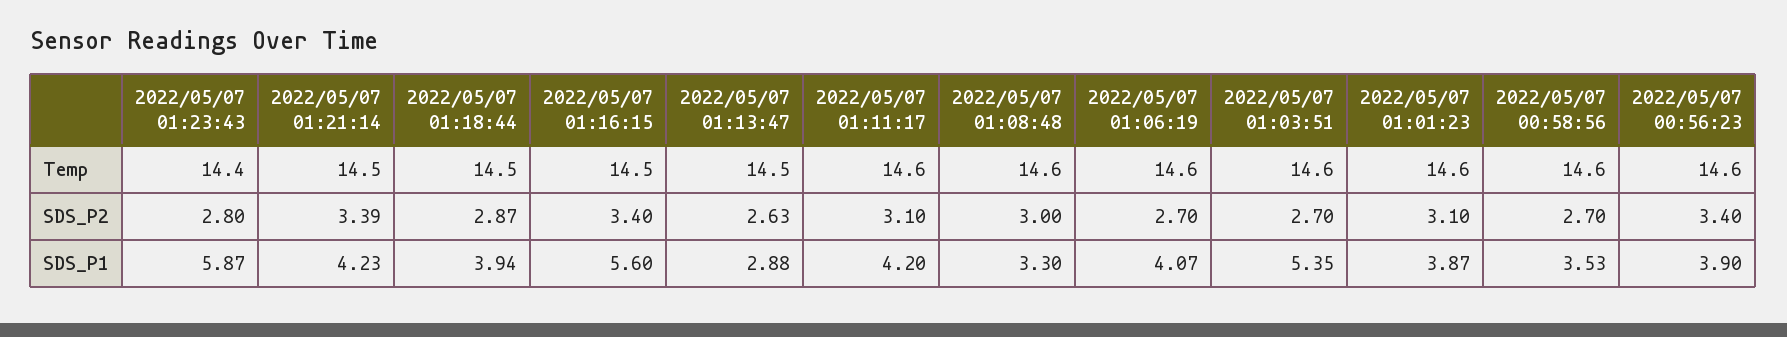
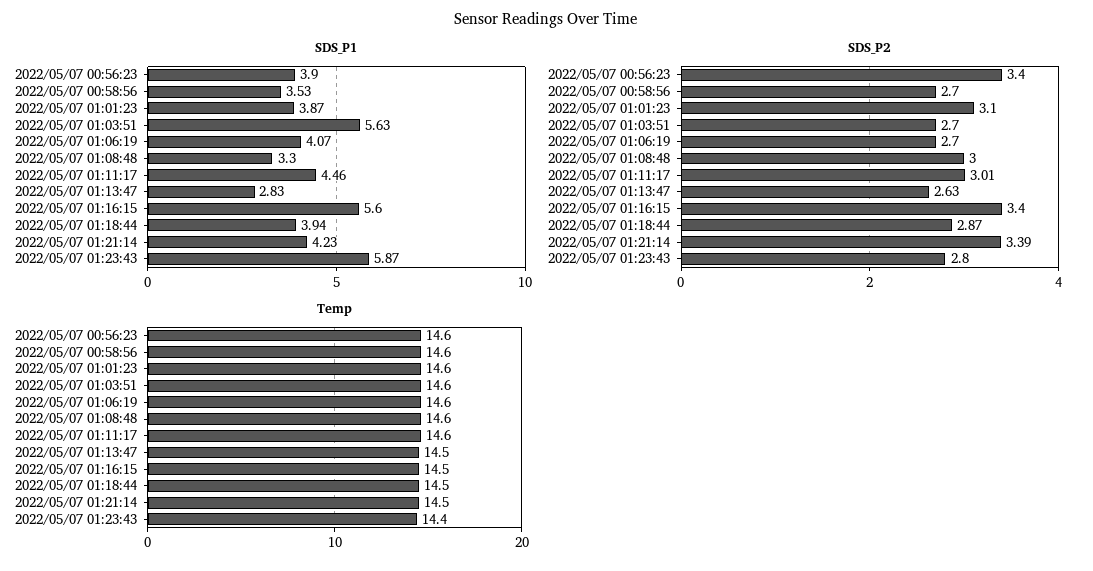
  {
    "Temp": {
      "2022/05/07 01:23:43": 14.4,
      "2022/05/07 01:21:14": 14.5,
      "2022/05/07 01:18:44": 14.5,
      "2022/05/07 01:16:15": 14.5,
      "2022/05/07 01:13:47": 14.5,
      "2022/05/07 01:11:17": 14.6,
      "2022/05/07 01:08:48": 14.6,
      "2022/05/07 01:06:19": 14.6,
      "2022/05/07 01:03:51": 14.6,
      "2022/05/07 01:01:23": 14.6,
      "2022/05/07 00:58:56": 14.6,
      "2022/05/07 00:56:23": 14.6
    },
    "SDS_P2": {
      "2022/05/07 01:23:43": 2.8,
      "2022/05/07 01:21:14": 3.39,
      "2022/05/07 01:18:44": 2.87,
      "2022/05/07 01:16:15": 3.4,
      "2022/05/07 01:13:47": 2.63,
-     "2022/05/07 01:11:17": 3.1,
+     "2022/05/07 01:11:17": 3.01,
      "2022/05/07 01:08:48": 3,
      "2022/05/07 01:06:19": 2.7,
      "2022/05/07 01:03:51": 2.7,
      "2022/05/07 01:01:23": 3.1,
      "2022/05/07 00:58:56": 2.7,
      "2022/05/07 00:56:23": 3.4
    },
    "SDS_P1": {
      "2022/05/07 01:23:43": 5.87,
      "2022/05/07 01:21:14": 4.23,
      "2022/05/07 01:18:44": 3.94,
      "2022/05/07 01:16:15": 5.6,
-     "2022/05/07 01:13:47": 2.88,
+     "2022/05/07 01:13:47": 2.83,
-     "2022/05/07 01:11:17": 4.2,
+     "2022/05/07 01:11:17": 4.46,
      "2022/05/07 01:08:48": 3.3,
      "2022/05/07 01:06:19": 4.07,
-     "2022/05/07 01:03:51": 5.35,
+     "2022/05/07 01:03:51": 5.63,
      "2022/05/07 01:01:23": 3.87,
      "2022/05/07 00:58:56": 3.53,
      "2022/05/07 00:56:23": 3.9
    }
  }

